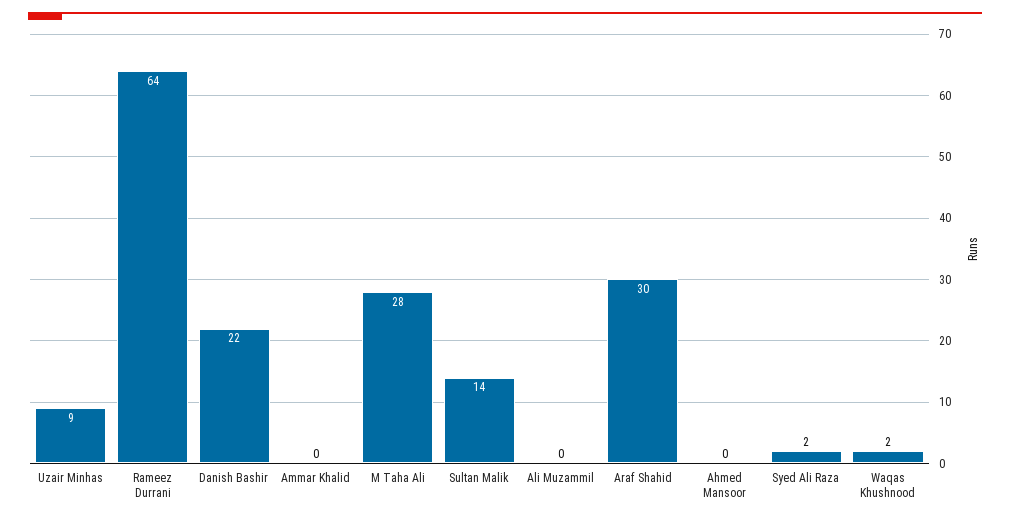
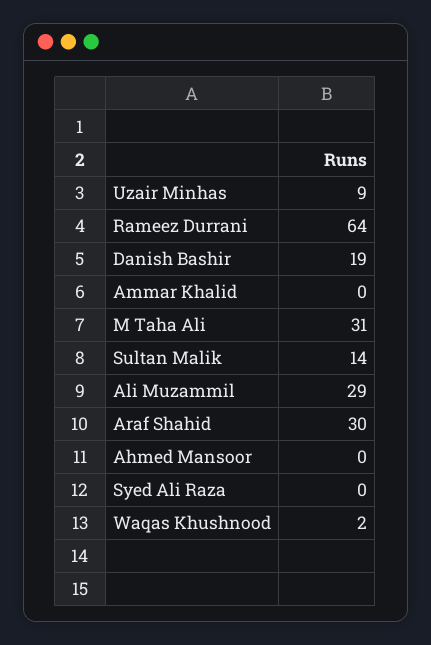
  {
    "Uzair Minhas": 9,
    "Rameez Durrani": 64,
-   "Danish Bashir": 22,
+   "Danish Bashir": 19,
    "Ammar Khalid": 0,
-   "M Taha Ali": 28,
+   "M Taha Ali": 31,
    "Sultan Malik": 14,
-   "Ali Muzammil": 0,
+   "Ali Muzammil": 29,
    "Araf Shahid": 30,
    "Ahmed Mansoor": 0,
-   "Syed Ali Raza": 2,
+   "Syed Ali Raza": 0,
    "Waqas Khushnood": 2
  }

